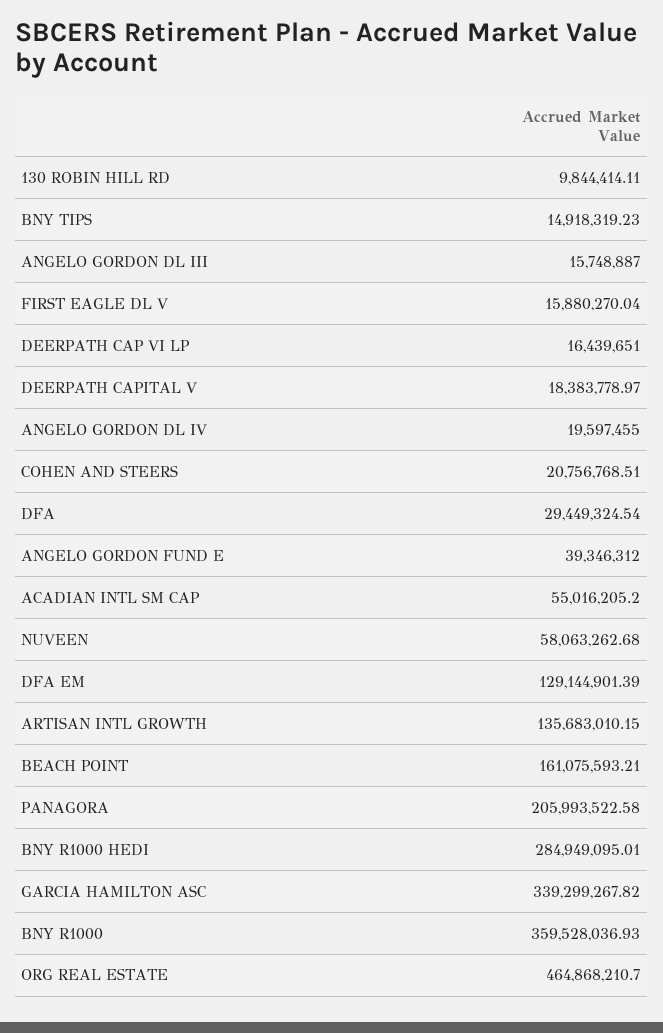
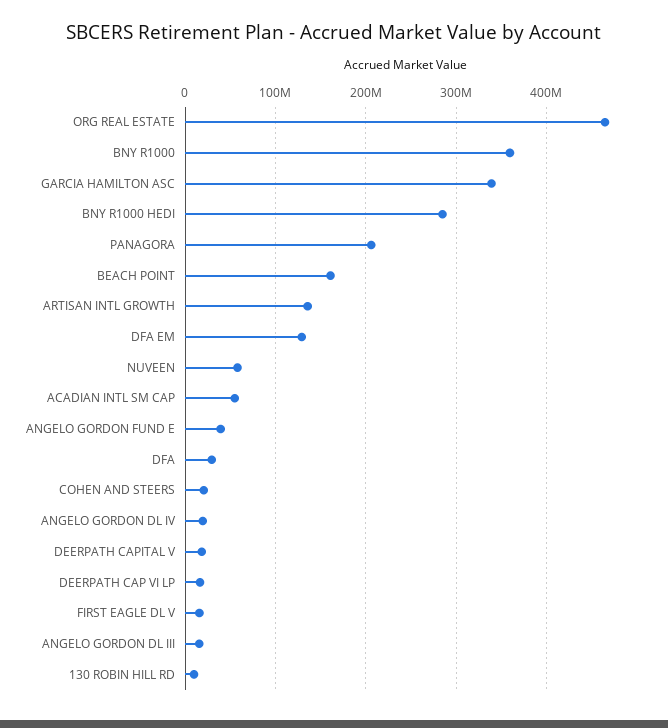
  {
    "130 ROBIN HILL RD": 9844414.11,
-   "BNY TIPS": 14918319.23,
    "ANGELO GORDON DL III": 15748887,
    "FIRST EAGLE DL V": 15880270.04,
    "DEERPATH CAP VI LP": 16439651,
    "DEERPATH CAPITAL V": 18383778.97,
    "ANGELO GORDON DL IV": 19597455,
    "COHEN AND STEERS": 20756768.51,
    "DFA": 29449324.54,
    "ANGELO GORDON FUND E": 39346312,
    "ACADIAN INTL SM CAP": 55016205.2,
    "NUVEEN": 58063262.68,
    "DFA EM": 129144901.39,
    "ARTISAN INTL GROWTH": 135683010.15,
    "BEACH POINT": 161075593.21,
    "PANAGORA": 205993522.58,
    "BNY R1000 HEDI": 284949095.01,
    "GARCIA HAMILTON ASC": 339299267.82,
    "BNY R1000": 359528036.93,
    "ORG REAL ESTATE": 464868210.7
  }

